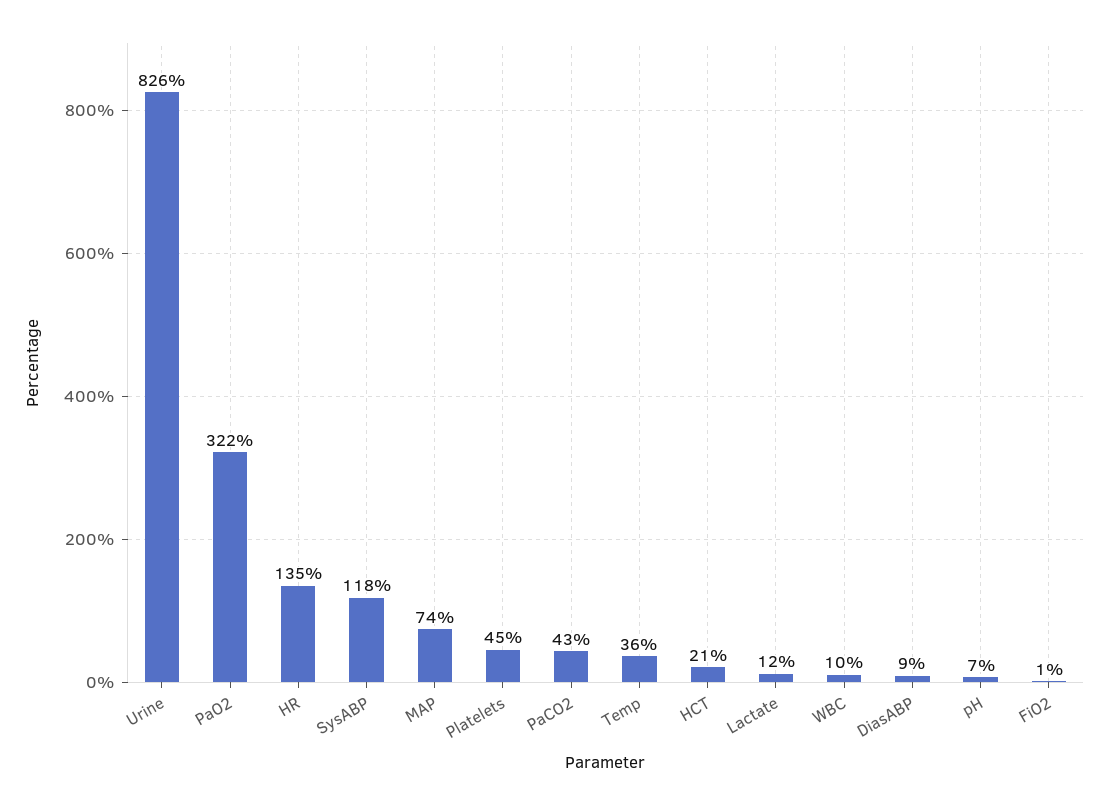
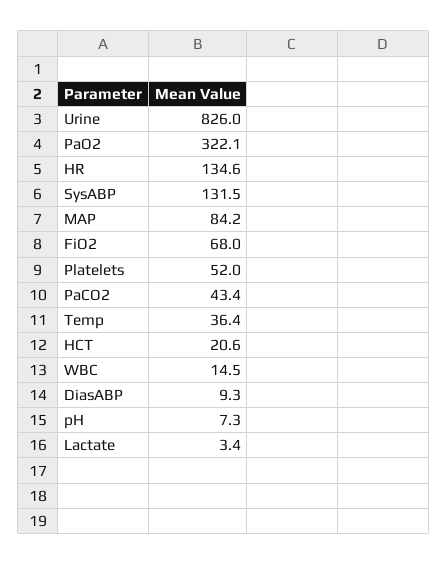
  {
    "Urine": 826,
    "PaO2": 322.1,
    "HR": 134.6,
-   "SysABP": 118,
+   "SysABP": 131.5,
-   "MAP": 74,
+   "MAP": 84.2,
-   "Platelets": 45,
+   "Platelets": 52,
    "PaCO2": 43.4,
    "Temp": 36.4,
    "HCT": 20.6,
-   "Lactate": 12,
+   "Lactate": 3.4,
-   "WBC": 10,
+   "WBC": 14.5,
    "DiasABP": 9.3,
    "pH": 7.3,
-   "FiO2": 1
+   "FiO2": 68
  }

